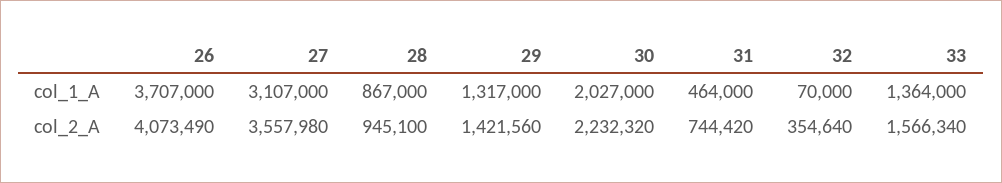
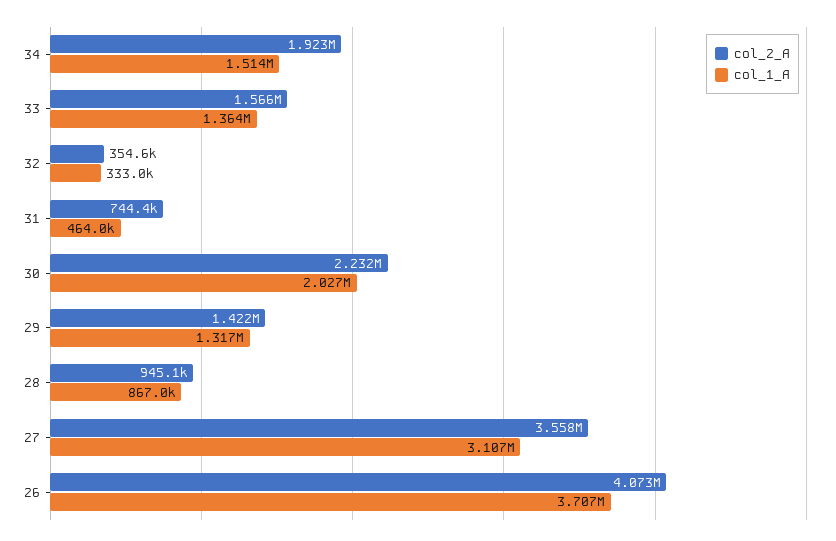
  {
    "col_1_A": {
      "26": 3707000,
      "27": 3107000,
      "28": 867000,
      "29": 1317000,
      "30": 2027000,
      "31": 464000,
-     "32": 70000,
+     "32": 333000,
-     "33": 1364000
+     "33": 1364000,
+     "34": 1514000
    },
    "col_2_A": {
      "26": 4073490,
      "27": 3557980,
      "28": 945100,
      "29": 1421560,
      "30": 2232320,
      "31": 744420,
      "32": 354640,
-     "33": 1566340
+     "33": 1566340,
+     "34": 1923000
    }
  }

